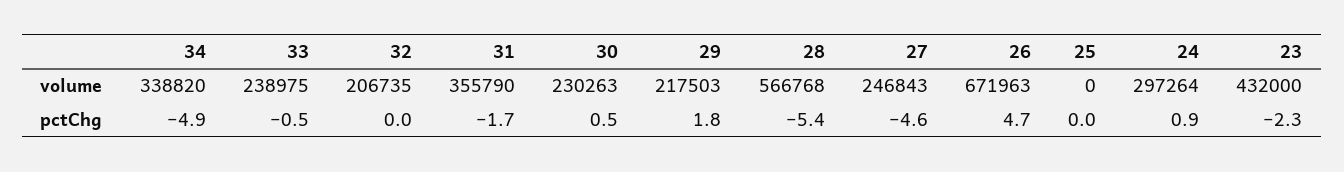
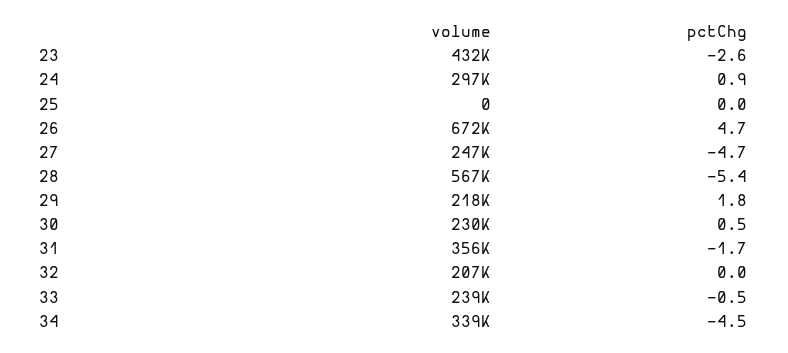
  {
    "34": {
      "volume": 338820,
-     "pctChg": -4.9
+     "pctChg": -4.5
    },
    "33": {
      "volume": 238975,
      "pctChg": -0.5
    },
    "32": {
      "volume": 206735,
      "pctChg": 0
    },
    "31": {
      "volume": 355790,
      "pctChg": -1.7
    },
    "30": {
      "volume": 230263,
      "pctChg": 0.5
    },
    "29": {
      "volume": 217503,
      "pctChg": 1.8
    },
    "28": {
      "volume": 566768,
      "pctChg": -5.4
    },
    "27": {
      "volume": 246843,
-     "pctChg": -4.6
+     "pctChg": -4.7
    },
    "26": {
      "volume": 671963,
      "pctChg": 4.7
    },
    "25": {
      "volume": 0,
      "pctChg": 0
    },
    "24": {
      "volume": 297264,
      "pctChg": 0.9
    },
    "23": {
      "volume": 432000,
-     "pctChg": -2.3
+     "pctChg": -2.6
    }
  }

